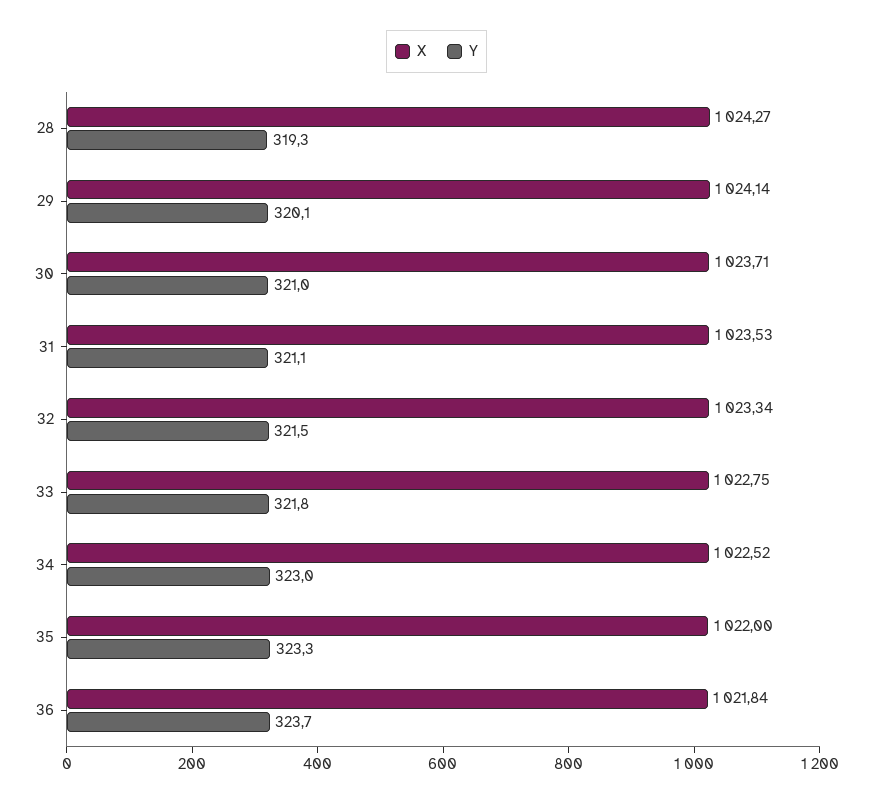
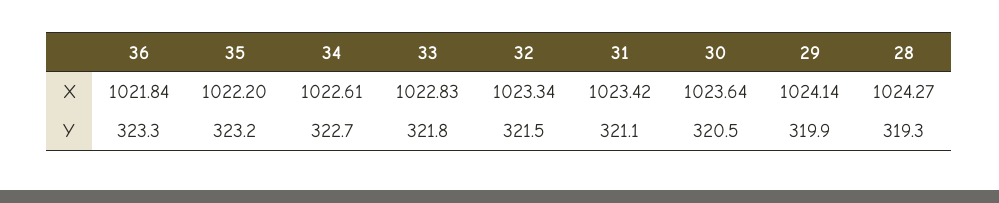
  {
    "X": {
      "28": 1024.27,
      "29": 1024.14,
-     "30": 1023.71,
+     "30": 1023.64,
-     "31": 1023.53,
+     "31": 1023.42,
      "32": 1023.34,
-     "33": 1022.75,
+     "33": 1022.83,
-     "34": 1022.52,
+     "34": 1022.61,
-     "35": 1022,
+     "35": 1022.2,
      "36": 1021.84
    },
    "Y": {
      "28": 319.3,
-     "29": 320.1,
+     "29": 319.9,
-     "30": 321,
+     "30": 320.5,
      "31": 321.1,
      "32": 321.5,
      "33": 321.8,
-     "34": 323,
+     "34": 322.7,
-     "35": 323.3,
+     "35": 323.2,
-     "36": 323.7
+     "36": 323.3
    }
  }

